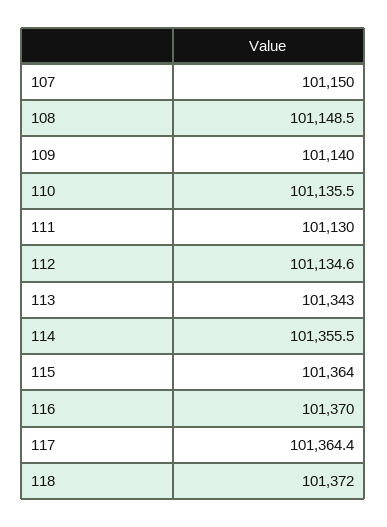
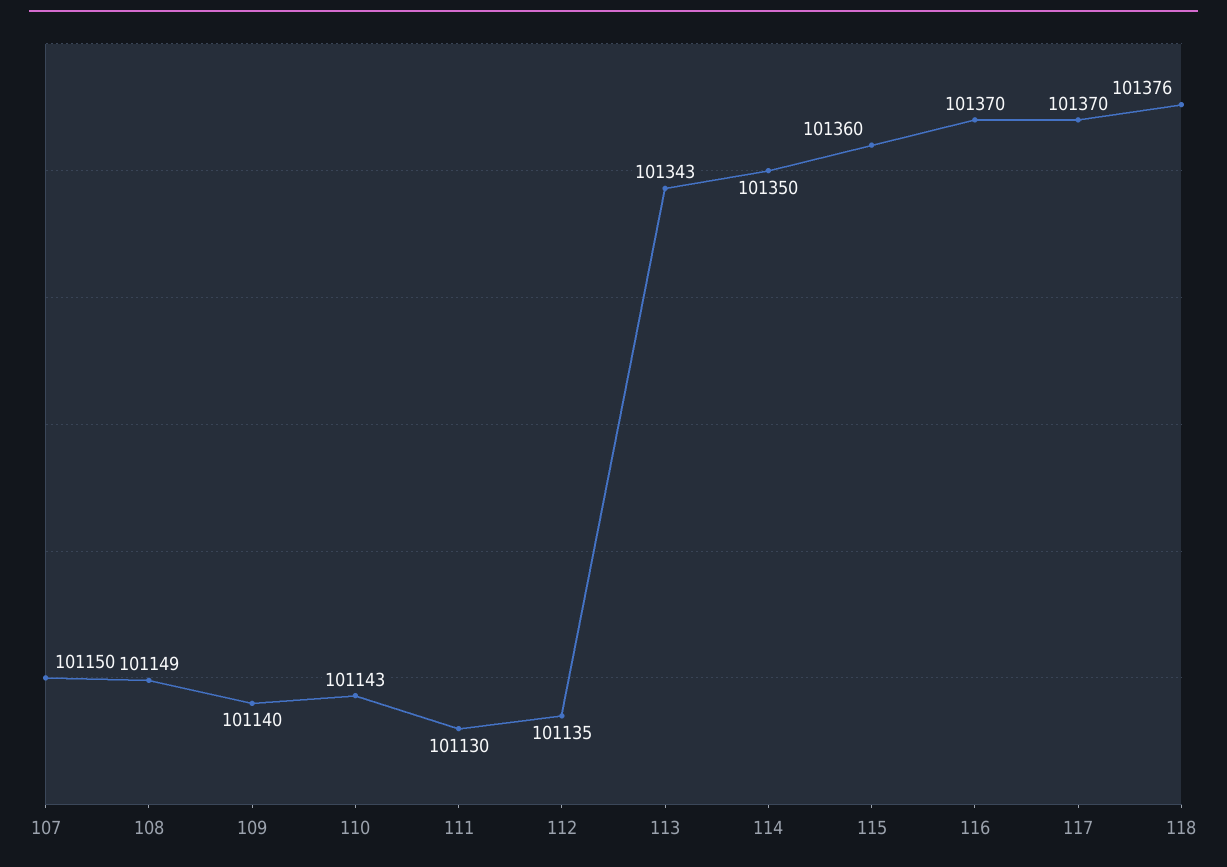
  {
    "107": 101150,
    "108": 101148.5,
    "109": 101140,
-   "110": 101135.5,
+   "110": 101143,
    "111": 101130,
    "112": 101134.6,
    "113": 101343,
-   "114": 101355.5,
+   "114": 101350,
-   "115": 101364,
+   "115": 101360,
    "116": 101370,
-   "117": 101364.4,
+   "117": 101370,
-   "118": 101372
+   "118": 101376
  }

